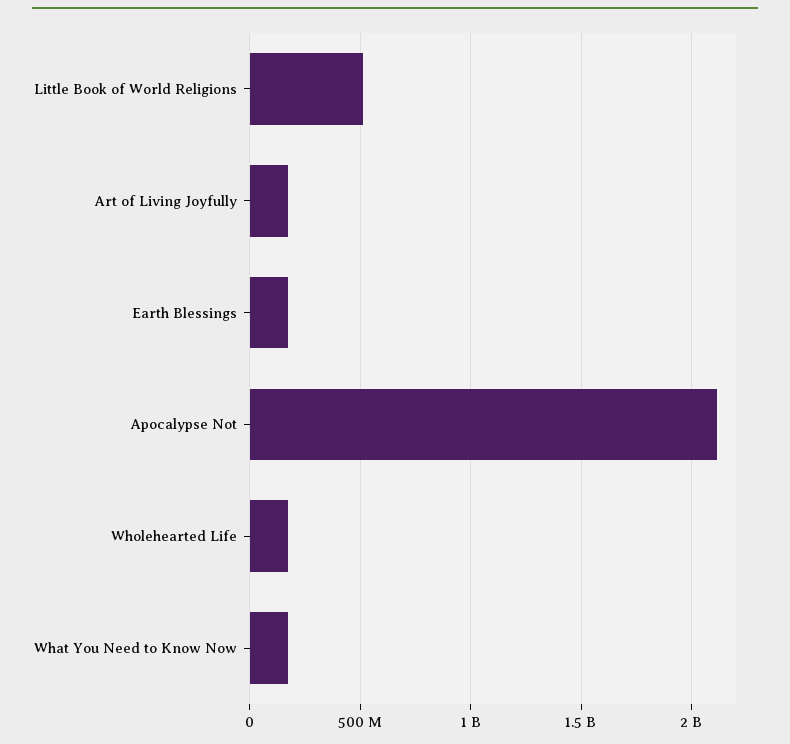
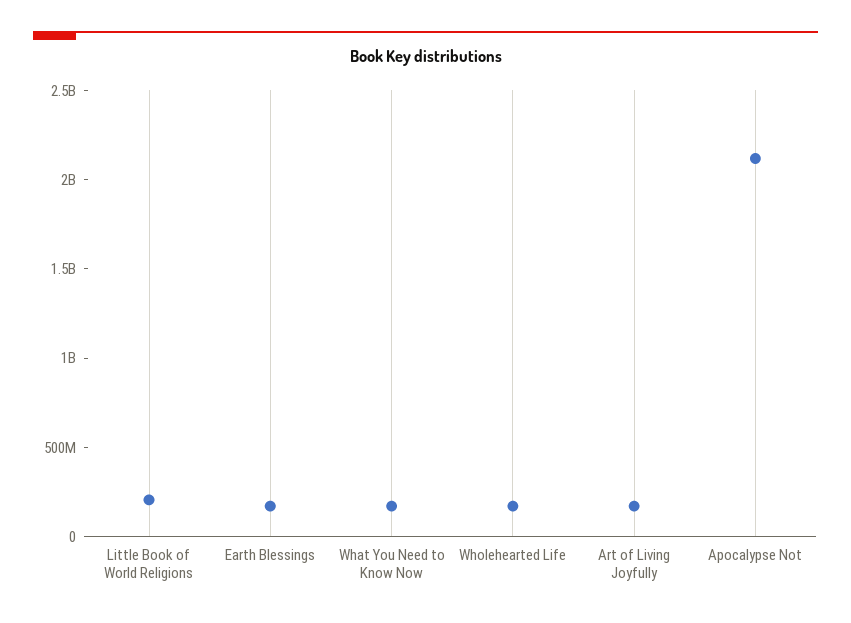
  {
-   "Little Book of World Religions": 500000000,
+   "Little Book of World Religions": 200000000,
    "Art of Living Joyfully": 150000000,
    "Earth Blessings": 150000000,
    "Apocalypse Not": 2100000000,
    "Wholehearted Life": 150000000,
    "What You Need to Know Now": 150000000
  }

